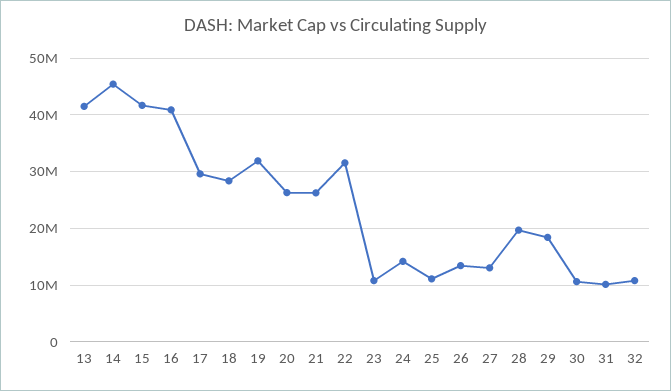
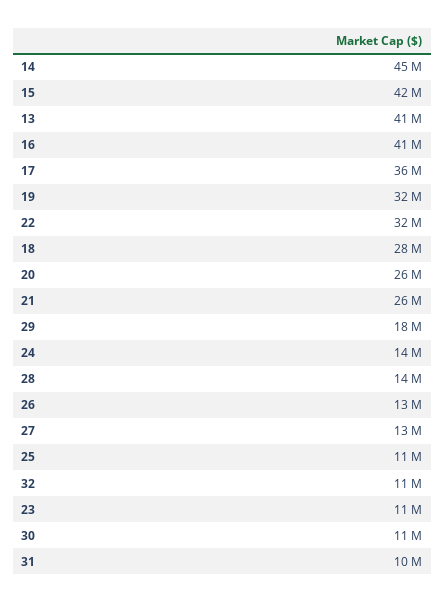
  {
    "13": 41000000,
    "14": 45000000,
    "15": 42000000,
    "16": 41000000,
-   "17": 30000000,
+   "17": 36000000,
    "18": 28000000,
    "19": 32000000,
    "20": 26000000,
    "21": 26000000,
    "22": 32000000,
    "23": 11000000,
    "24": 14000000,
    "25": 11000000,
    "26": 13000000,
    "27": 13000000,
-   "28": 20000000,
+   "28": 14000000,
    "29": 18000000,
    "30": 11000000,
    "31": 10000000,
    "32": 11000000
  }

